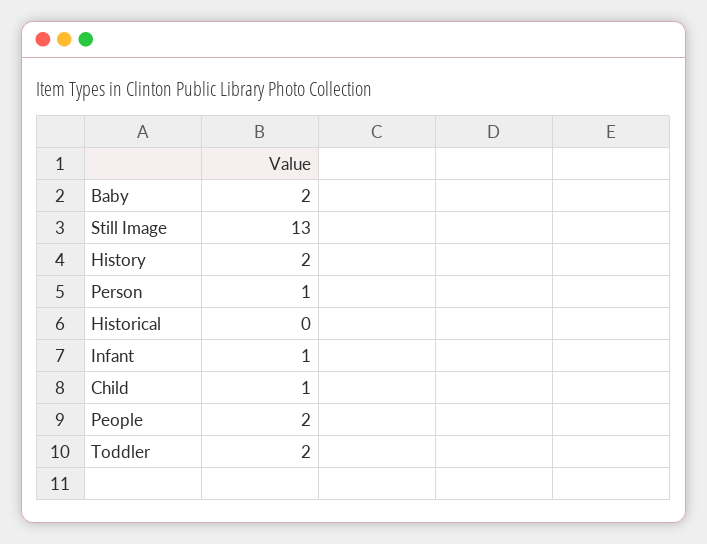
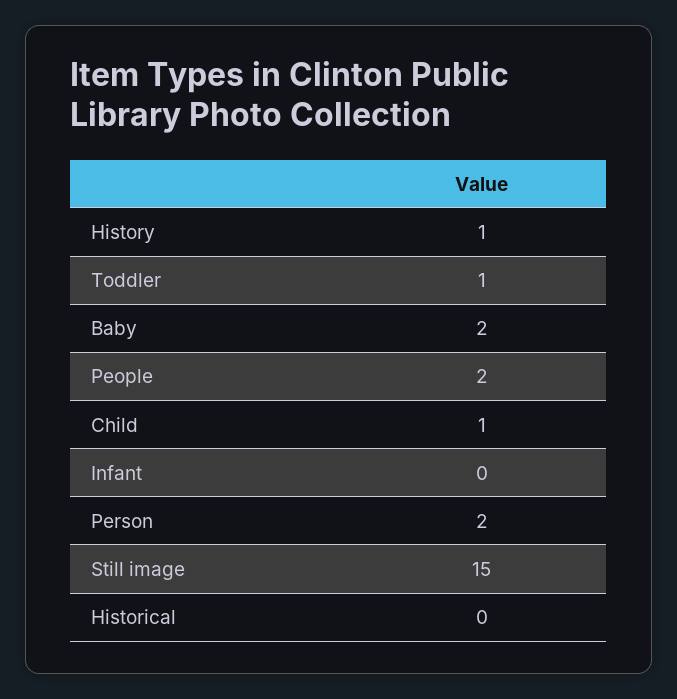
  {
    "Baby": 2,
-   "Still Image": 13,
+   "Still Image": 15,
-   "History": 2,
+   "History": 1,
-   "Person": 1,
+   "Person": 2,
    "Historical": 0,
-   "Infant": 1,
+   "Infant": 0,
    "Child": 1,
    "People": 2,
-   "Toddler": 2
+   "Toddler": 1
  }

